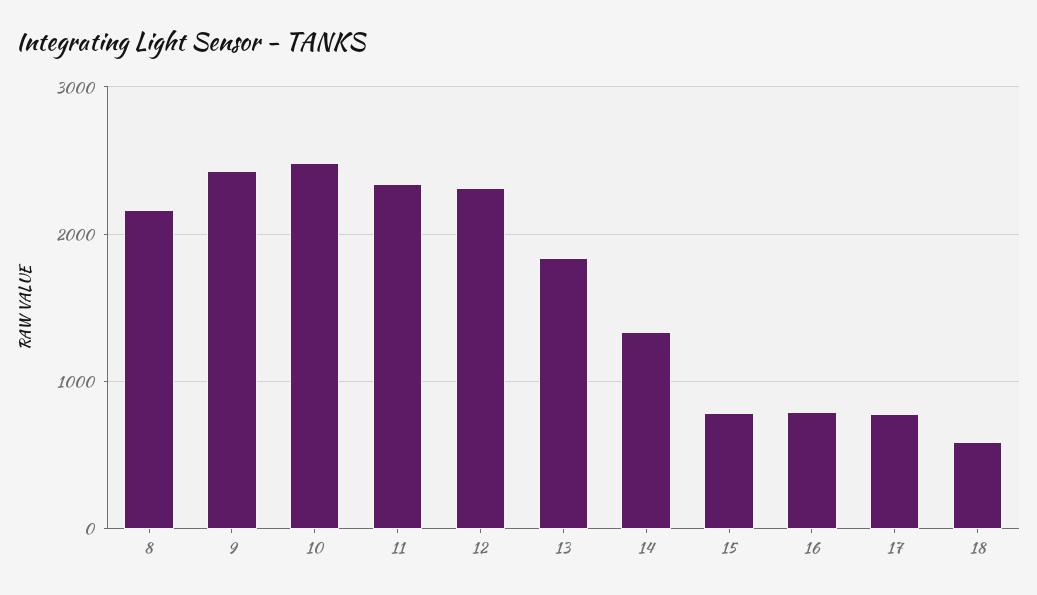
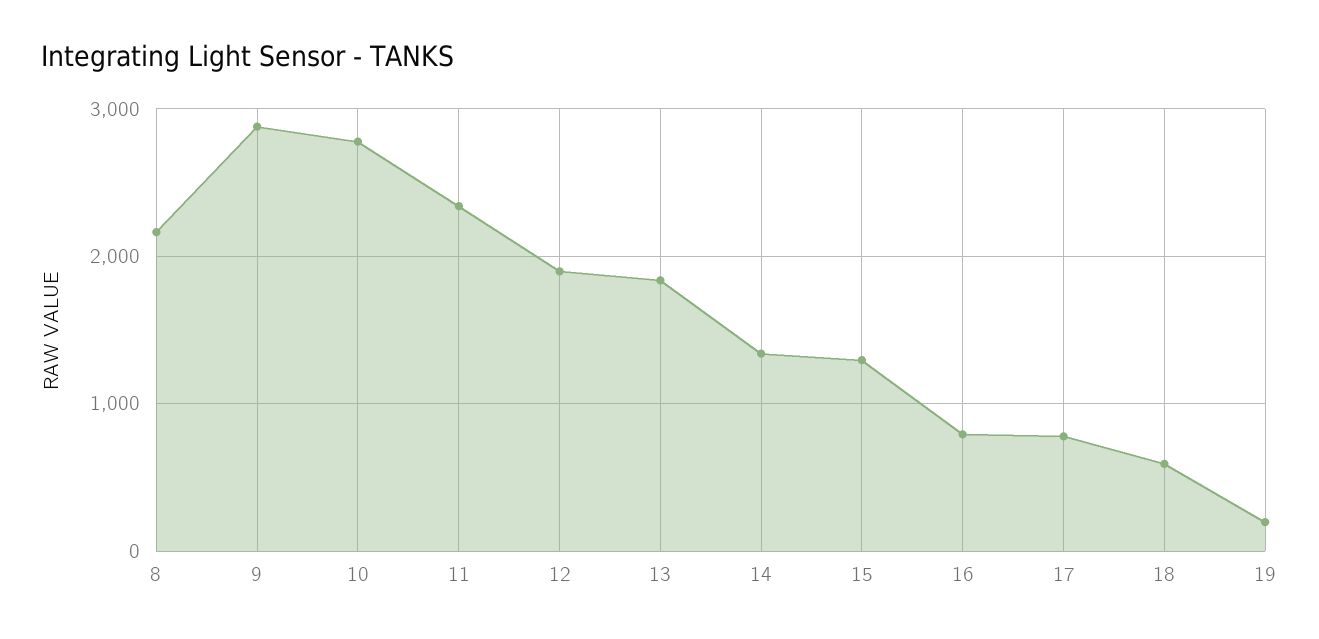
  {
    "8": 2200,
-   "9": 2400,
+   "9": 2900,
-   "10": 2500,
+   "10": 2800,
    "11": 2300,
-   "12": 2300,
+   "12": 1900,
    "13": 1800,
    "14": 1300,
-   "15": 800,
+   "15": 1300,
    "16": 800,
    "17": 800,
-   "18": 600
+   "18": 600,
+   "19": 200
  }

